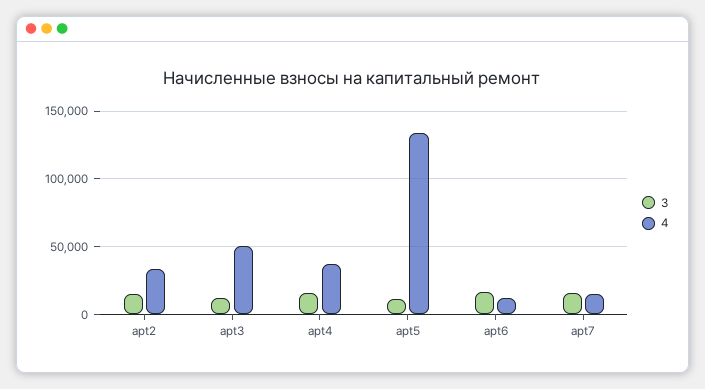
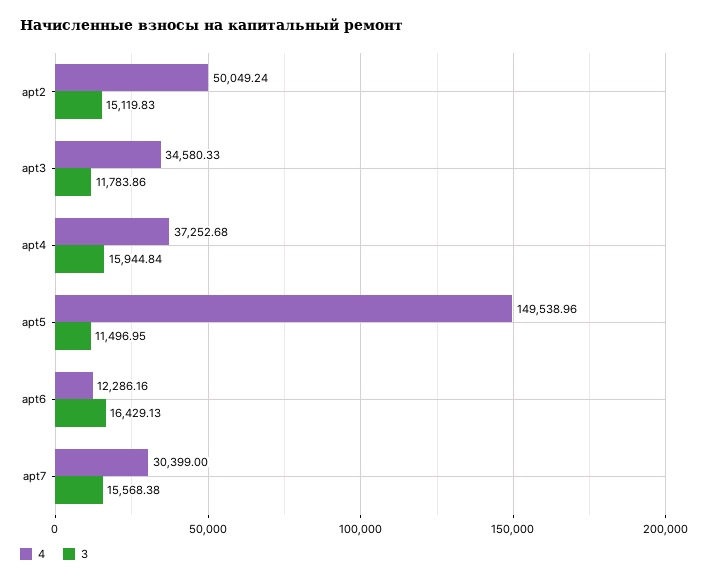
  {
    "3": {
      "apt2": 15119.83,
      "apt3": 11783.86,
      "apt4": 15944.84,
      "apt5": 11496.95,
      "apt6": 16429.13,
      "apt7": 15568.38
    },
    "4": {
-     "apt2": 35000,
+     "apt2": 50049.24,
-     "apt3": 50000,
+     "apt3": 34580.33,
      "apt4": 37252.68,
-     "apt5": 135000,
+     "apt5": 149538.96,
      "apt6": 12286.16,
-     "apt7": 15000
+     "apt7": 30399
    }
  }

